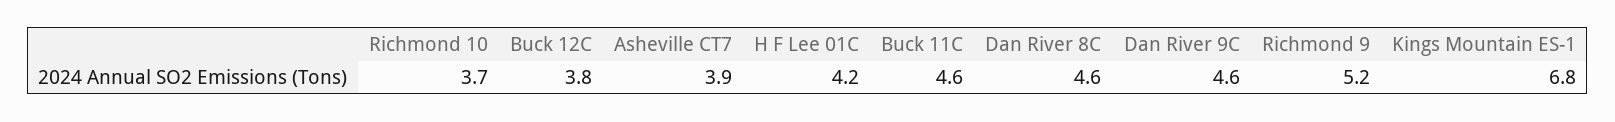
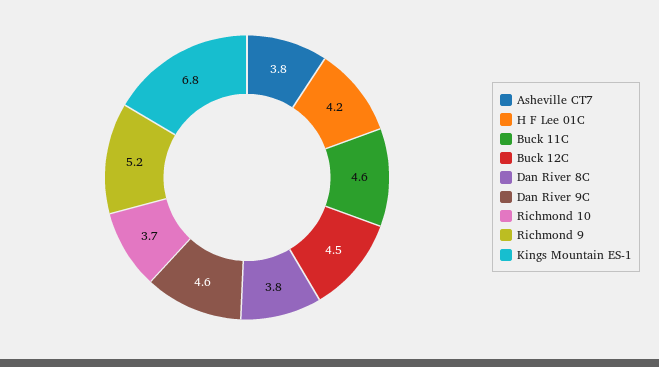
  {
    "Richmond 10": 3.7,
-   "Buck 12C": 3.8,
+   "Buck 12C": 4.5,
-   "Asheville CT7": 3.9,
+   "Asheville CT7": 3.8,
    "H F Lee 01C": 4.2,
    "Buck 11C": 4.6,
-   "Dan River 8C": 4.6,
+   "Dan River 8C": 3.8,
    "Dan River 9C": 4.6,
    "Richmond 9": 5.2,
    "Kings Mountain ES-1": 6.8
  }

